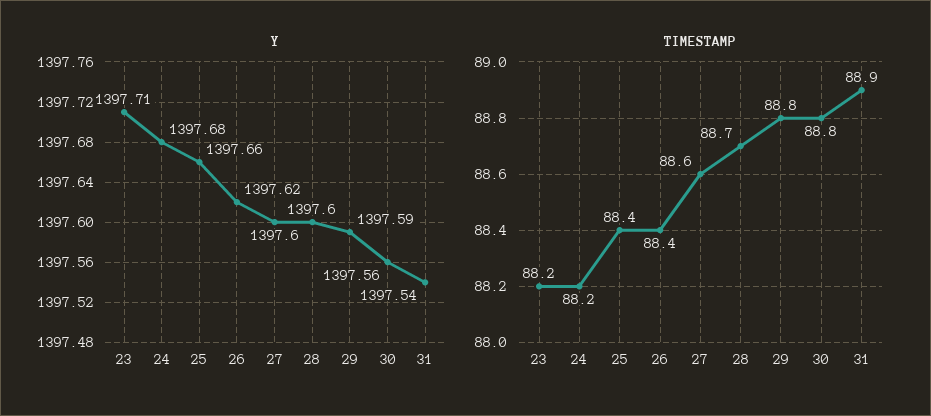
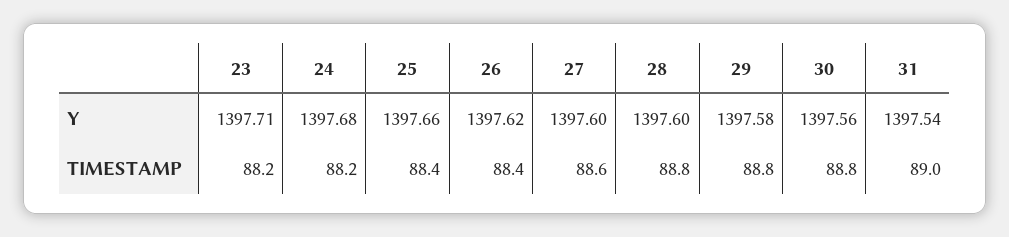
  {
    "Y": {
      "23": 1397.71,
      "24": 1397.68,
      "25": 1397.66,
      "26": 1397.62,
      "27": 1397.6,
      "28": 1397.6,
-     "29": 1397.59,
+     "29": 1397.58,
      "30": 1397.56,
      "31": 1397.54
    },
    "TIMESTAMP": {
      "23": 88.2,
      "24": 88.2,
      "25": 88.4,
      "26": 88.4,
      "27": 88.6,
-     "28": 88.7,
+     "28": 88.8,
      "29": 88.8,
      "30": 88.8,
-     "31": 88.9
+     "31": 89
    }
  }

